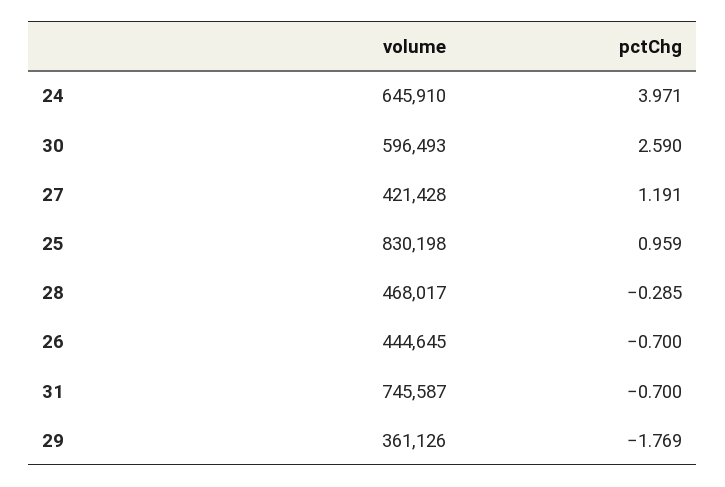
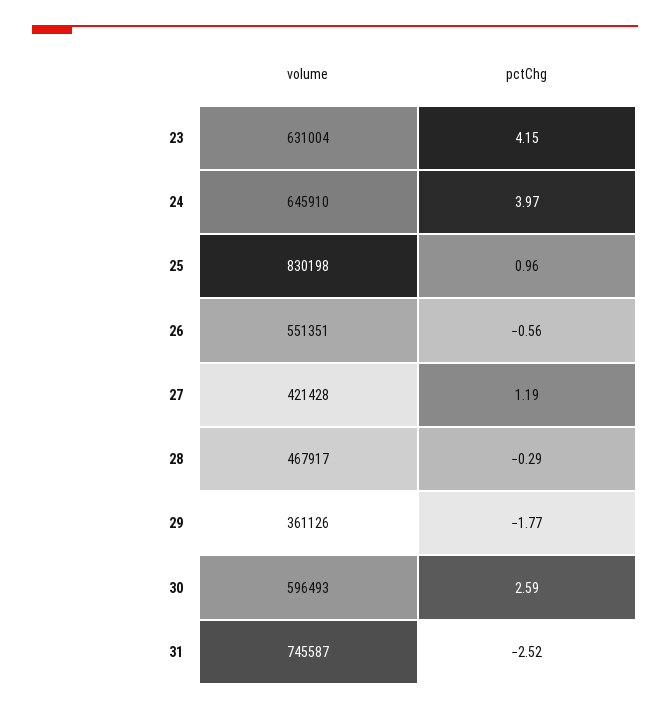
  {
    "volume": {
      "24": 645910,
      "30": 596493,
      "27": 421428,
      "25": 830198,
-     "28": 468017,
+     "28": 467917,
-     "26": 444645,
+     "26": 551351,
      "31": 745587,
-     "29": 361126
+     "29": 361126,
+     "23": 631004
    },
    "pctChg": {
      "24": 3.971,
      "30": 2.59,
      "27": 1.191,
      "25": 0.959,
      "28": -0.285,
-     "26": -0.7,
+     "26": -0.56,
-     "31": -0.7,
+     "31": -2.52,
-     "29": -1.769
+     "29": -1.769,
+     "23": 4.15
    }
  }

